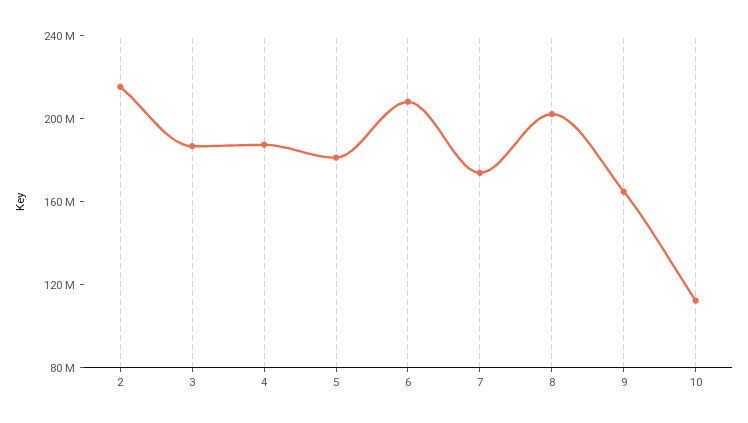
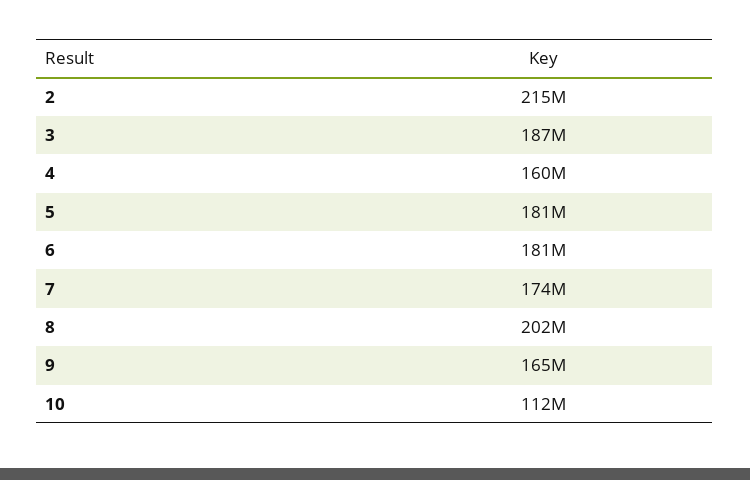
  {
    "2": 215000000,
    "3": 187000000,
-   "4": 190000000,
+   "4": 160000000,
    "5": 181000000,
-   "6": 210000000,
+   "6": 181000000,
    "7": 174000000,
    "8": 202000000,
    "9": 165000000,
    "10": 112000000
  }

